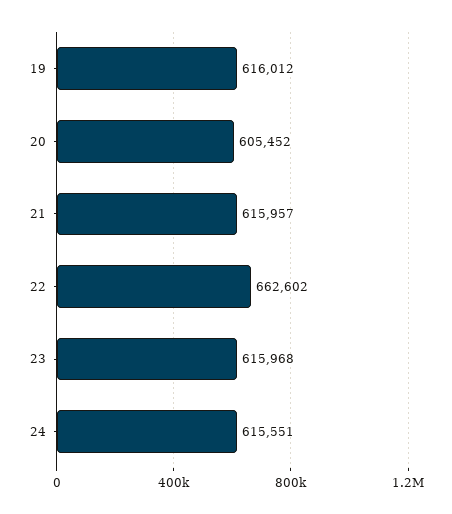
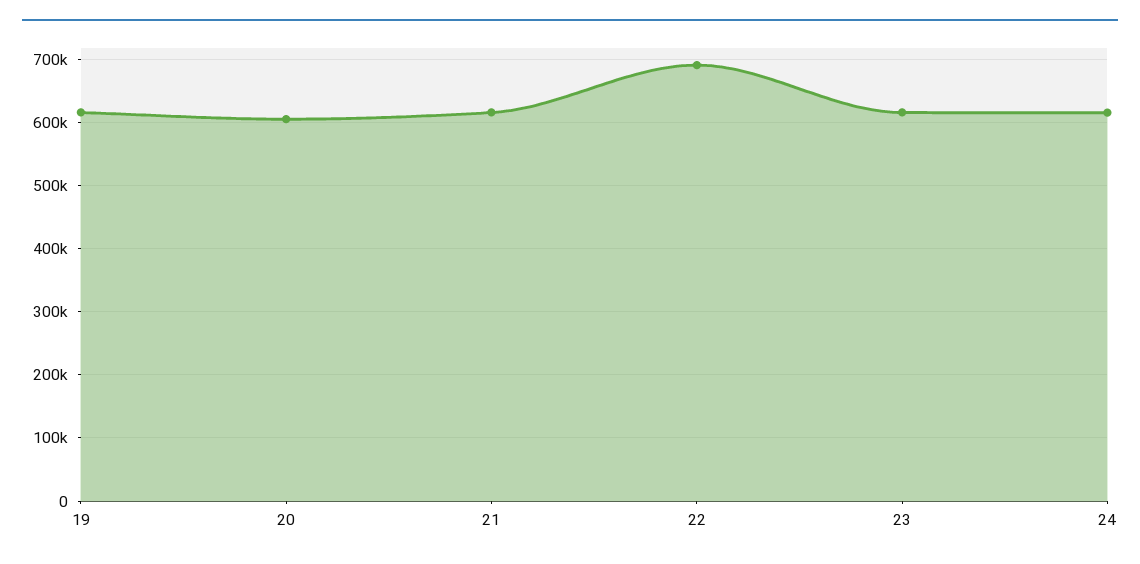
  {
    "19": 616012,
    "20": 605452,
    "21": 615957,
-   "22": 662602,
+   "22": 690000,
    "23": 615968,
    "24": 615551
  }

